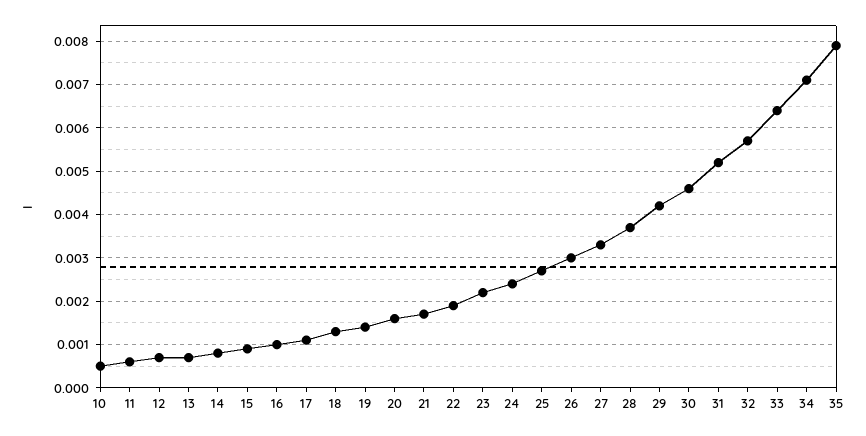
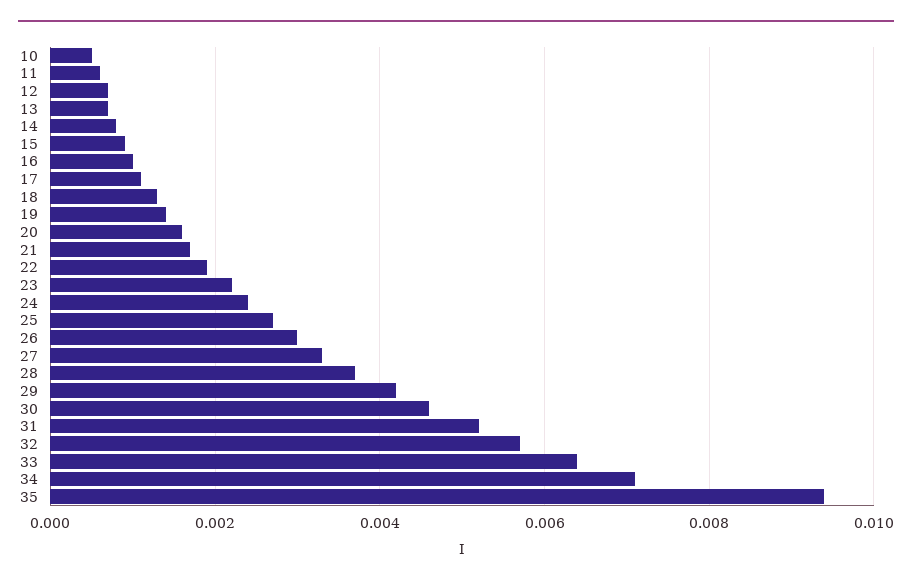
  {
    "10": 0.0005,
    "11": 0.0005,
    "12": 0.0005,
    "13": 0.0005,
    "14": 0.001,
    "15": 0.001,
    "16": 0.001,
    "17": 0.001,
    "18": 0.0015,
    "19": 0.0015,
    "20": 0.0015,
    "21": 0.0015,
    "22": 0.002,
    "23": 0.002,
    "24": 0.0025,
    "25": 0.0025,
    "26": 0.003,
    "27": 0.0035,
    "28": 0.0035,
    "29": 0.004,
    "30": 0.0045,
    "31": 0.005,
    "32": 0.0055,
    "33": 0.0065,
    "34": 0.007,
-   "35": 0.008
+   "35": 0.0095
  }

